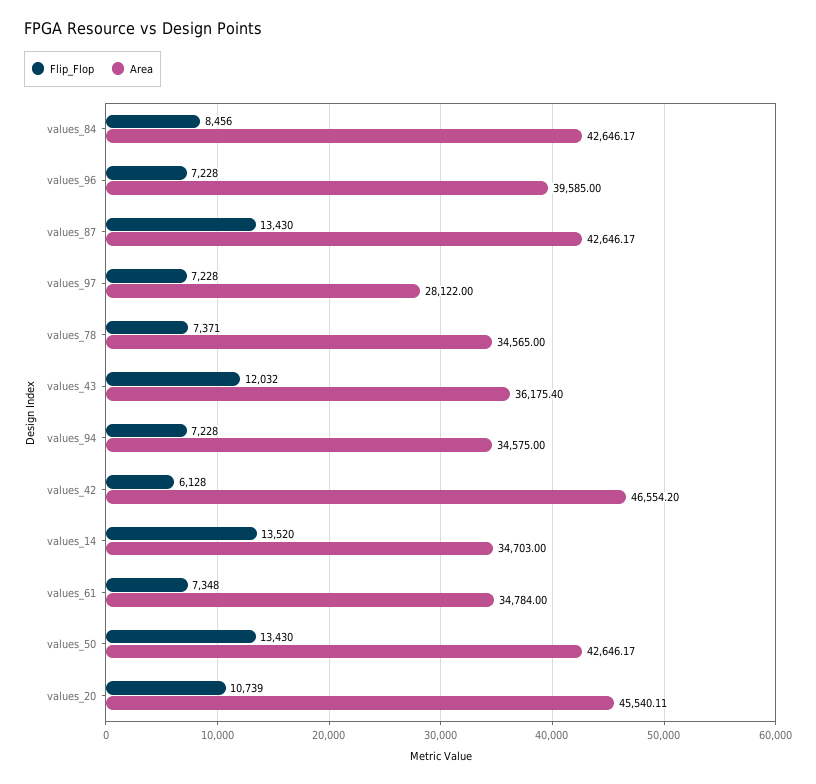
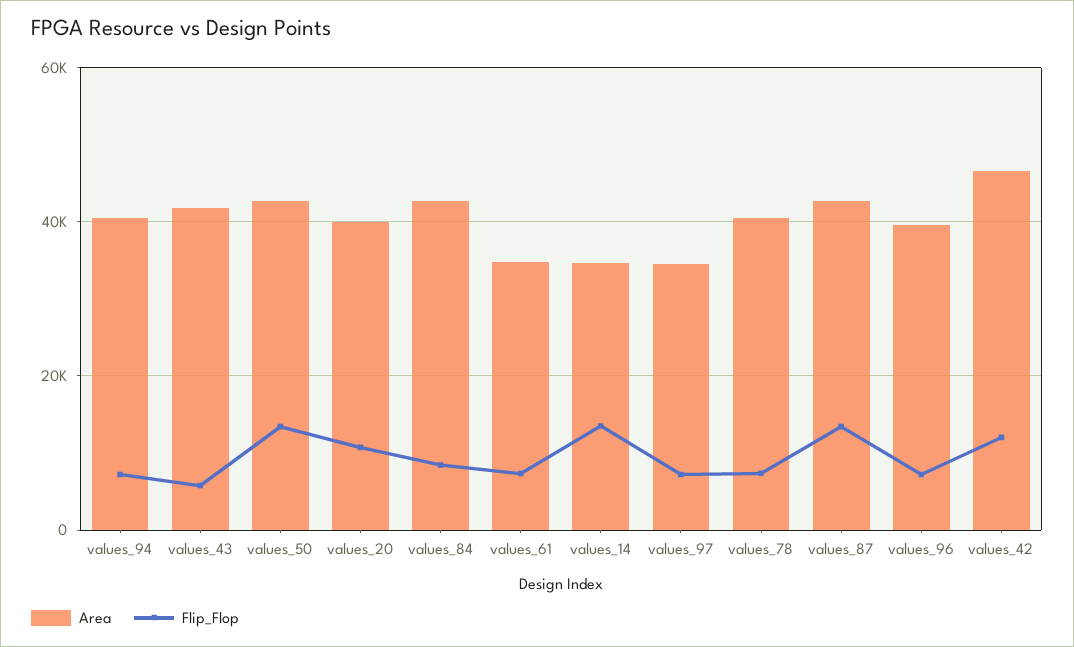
  {
    "Flip_Flop": {
      "values_84": 8456,
      "values_96": 7228,
      "values_87": 13430,
      "values_97": 7228,
      "values_78": 7371,
-     "values_43": 12032,
+     "values_43": 6000,
      "values_94": 7228,
-     "values_42": 6128,
+     "values_42": 12000,
      "values_14": 13520,
      "values_61": 7348,
      "values_50": 13430,
      "values_20": 10739
    },
    "Area": {
      "values_84": 42646.17,
      "values_96": 39585,
      "values_87": 42646.17,
-     "values_97": 28122,
+     "values_97": 34000,
-     "values_78": 34565,
+     "values_78": 40000,
-     "values_43": 36175.4,
+     "values_43": 42000,
-     "values_94": 34575,
+     "values_94": 40000,
      "values_42": 46554.2,
      "values_14": 34703,
      "values_61": 34784,
      "values_50": 42646.17,
-     "values_20": 45540.11
+     "values_20": 40000
    }
  }

